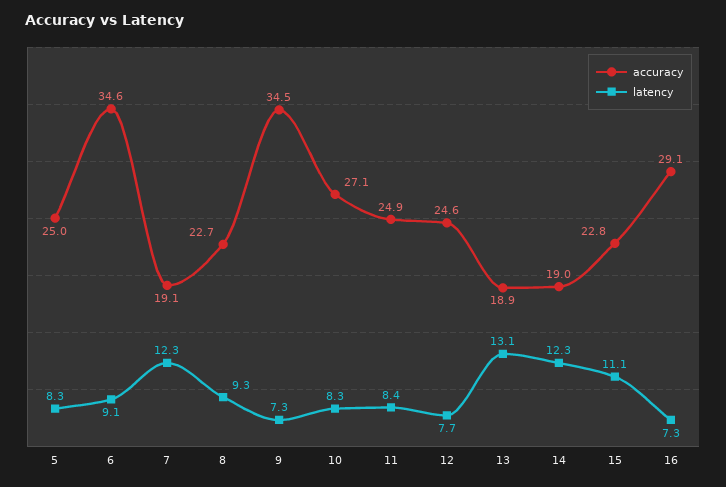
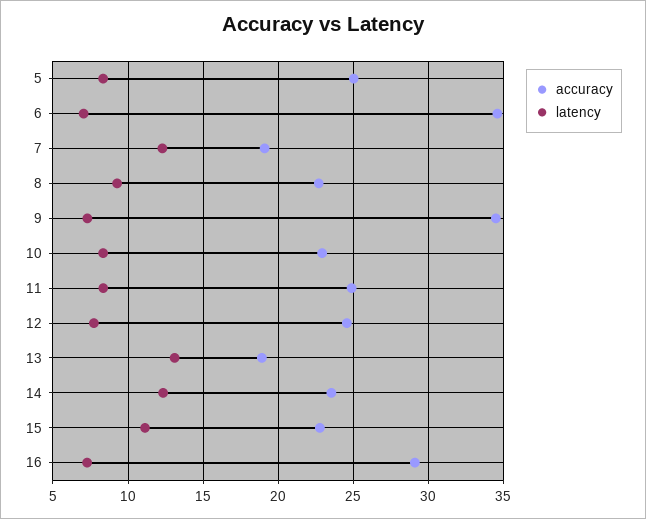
  {
    "accuracy": {
      "5": 25,
      "6": 34.6,
      "7": 19.1,
      "8": 22.7,
      "9": 34.5,
-     "10": 27.1,
+     "10": 23,
      "11": 24.9,
      "12": 24.6,
      "13": 18.9,
-     "14": 19,
+     "14": 23.5,
      "15": 22.8,
      "16": 29.1
    },
    "latency": {
      "5": 8.3,
-     "6": 9.1,
+     "6": 7,
      "7": 12.3,
      "8": 9.3,
      "9": 7.3,
      "10": 8.3,
      "11": 8.4,
      "12": 7.7,
      "13": 13.1,
      "14": 12.3,
      "15": 11.1,
      "16": 7.3
    }
  }

